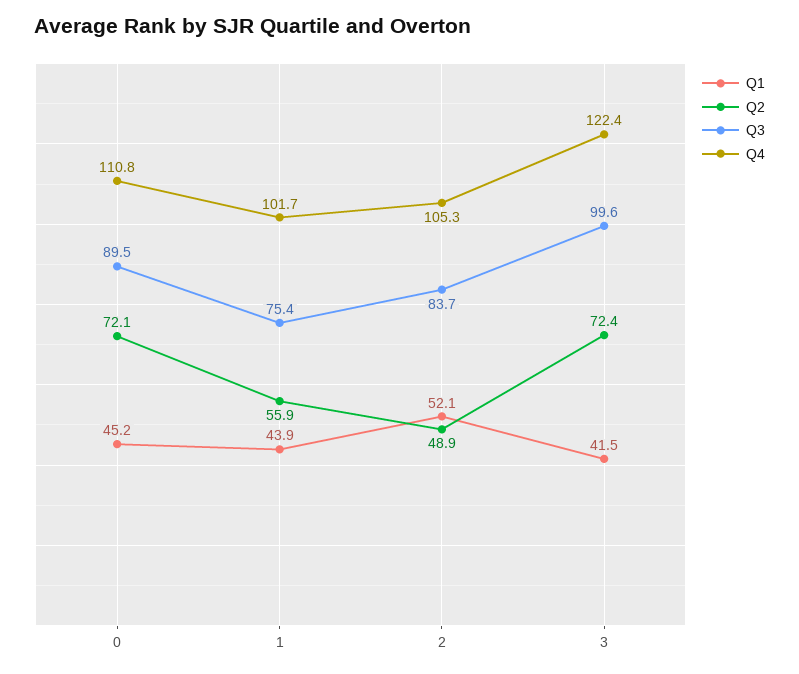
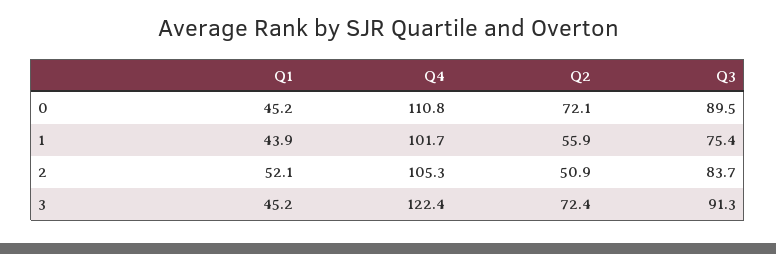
  {
    "Q1": {
      "0": 45.2,
      "1": 43.9,
      "2": 52.1,
-     "3": 41.5
+     "3": 45.2
    },
    "Q2": {
      "0": 72.1,
      "1": 55.9,
-     "2": 48.9,
+     "2": 50.9,
      "3": 72.4
    },
    "Q3": {
      "0": 89.5,
      "1": 75.4,
      "2": 83.7,
-     "3": 99.6
+     "3": 91.3
    },
    "Q4": {
      "0": 110.8,
      "1": 101.7,
      "2": 105.3,
      "3": 122.4
    }
  }

